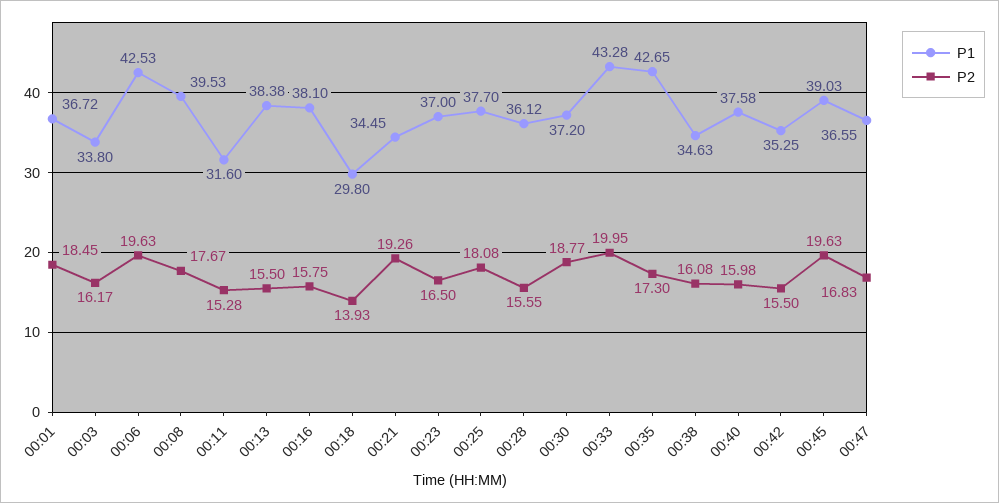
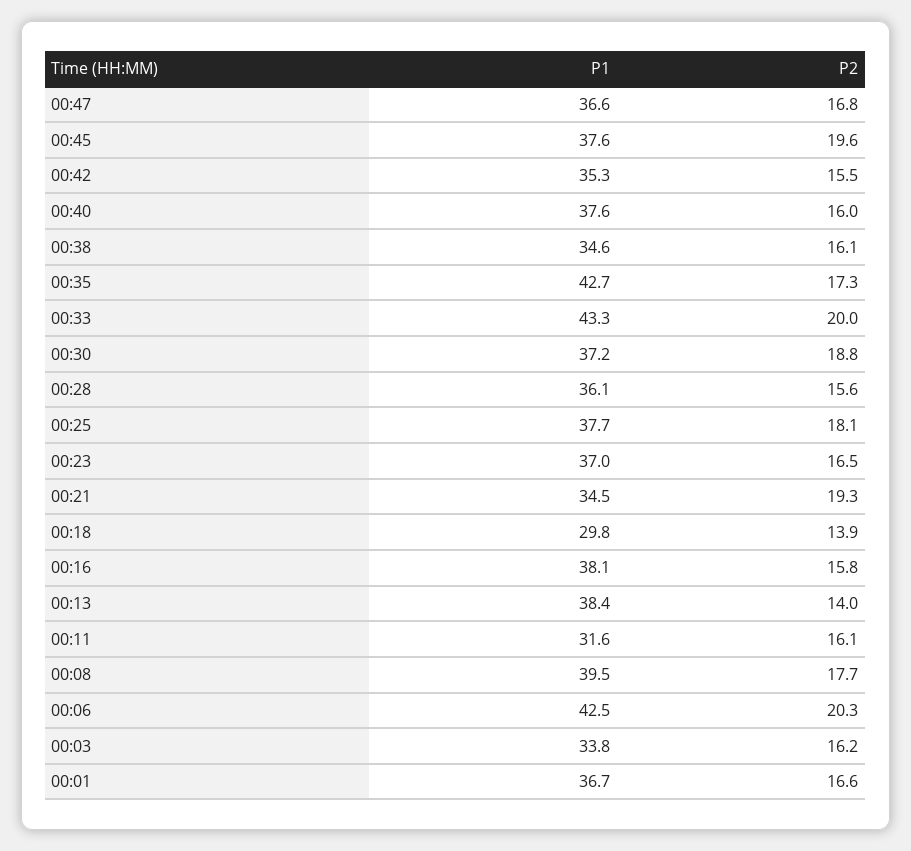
  {
    "P1": {
      "00:01": 36.72,
      "00:03": 33.8,
      "00:06": 42.53,
      "00:08": 39.53,
      "00:11": 31.6,
      "00:13": 38.38,
      "00:16": 38.1,
      "00:18": 29.8,
      "00:21": 34.45,
      "00:23": 37,
      "00:25": 37.7,
      "00:28": 36.12,
      "00:30": 37.2,
      "00:33": 43.28,
      "00:35": 42.65,
      "00:38": 34.63,
      "00:40": 37.58,
      "00:42": 35.25,
-     "00:45": 39.03,
+     "00:45": 37.6,
      "00:47": 36.55
    },
    "P2": {
-     "00:01": 18.45,
+     "00:01": 16.6,
      "00:03": 16.17,
-     "00:06": 19.63,
+     "00:06": 20.3,
      "00:08": 17.67,
-     "00:11": 15.28,
+     "00:11": 16.1,
-     "00:13": 15.5,
+     "00:13": 14,
      "00:16": 15.75,
      "00:18": 13.93,
      "00:21": 19.26,
      "00:23": 16.5,
      "00:25": 18.08,
      "00:28": 15.55,
      "00:30": 18.77,
      "00:33": 19.95,
      "00:35": 17.3,
      "00:38": 16.08,
      "00:40": 15.98,
      "00:42": 15.5,
      "00:45": 19.63,
      "00:47": 16.83
    }
  }

